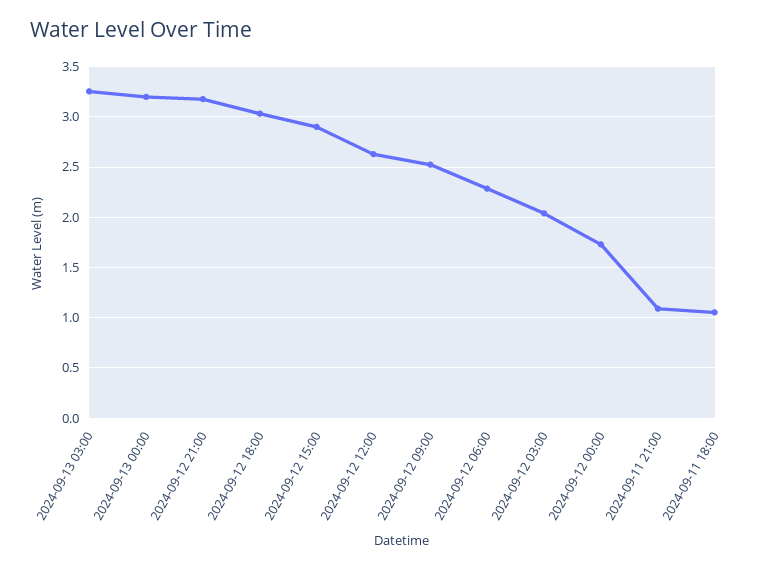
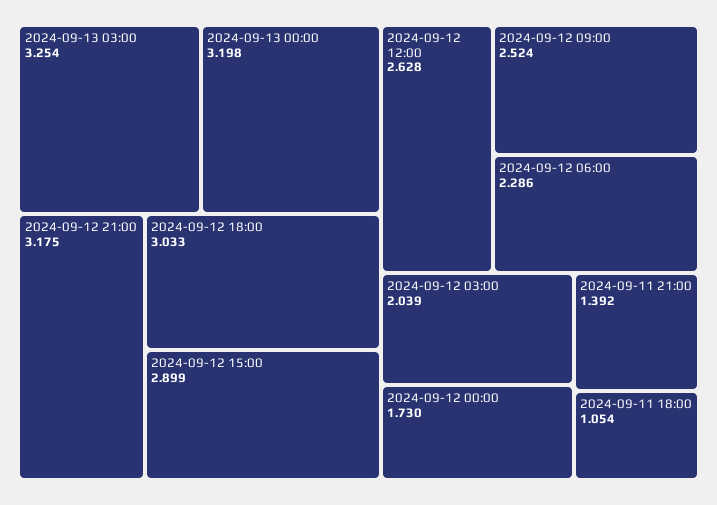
  {
    "2024-09-13 03:00": 3.254,
    "2024-09-13 00:00": 3.198,
    "2024-09-12 21:00": 3.175,
    "2024-09-12 18:00": 3.033,
    "2024-09-12 15:00": 2.899,
    "2024-09-12 12:00": 2.628,
    "2024-09-12 09:00": 2.524,
    "2024-09-12 06:00": 2.286,
    "2024-09-12 03:00": 2.039,
    "2024-09-12 00:00": 1.73,
-   "2024-09-11 21:00": 1.1,
+   "2024-09-11 21:00": 1.392,
    "2024-09-11 18:00": 1.054
  }

